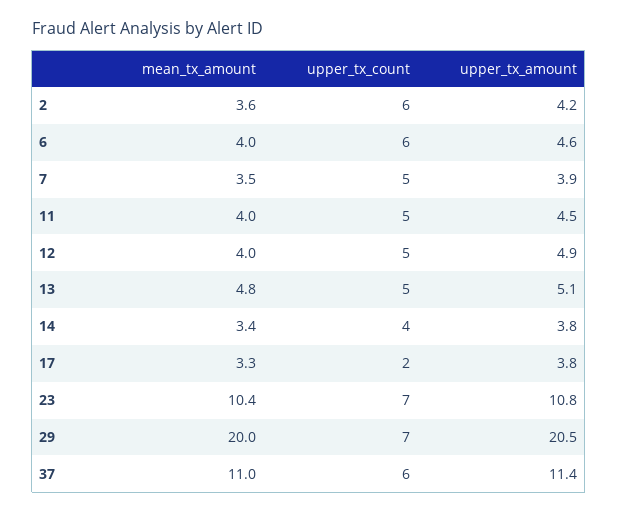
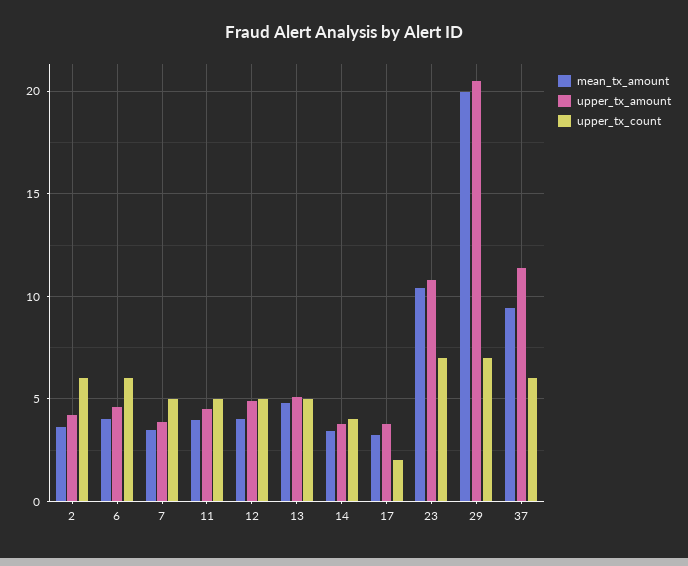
  {
    "mean_tx_amount": {
      "2": 3.6,
      "6": 4,
      "7": 3.5,
      "11": 4,
      "12": 4,
      "13": 4.8,
      "14": 3.4,
      "17": 3.3,
      "23": 10.4,
      "29": 20,
-     "37": 11
+     "37": 9.5
    },
    "upper_tx_count": {
      "2": 6,
      "6": 6,
      "7": 5,
      "11": 5,
      "12": 5,
      "13": 5,
      "14": 4,
      "17": 2,
      "23": 7,
      "29": 7,
      "37": 6
    },
    "upper_tx_amount": {
      "2": 4.2,
      "6": 4.6,
      "7": 3.9,
      "11": 4.5,
      "12": 4.9,
      "13": 5.1,
      "14": 3.8,
      "17": 3.8,
      "23": 10.8,
      "29": 20.5,
      "37": 11.4
    }
  }

